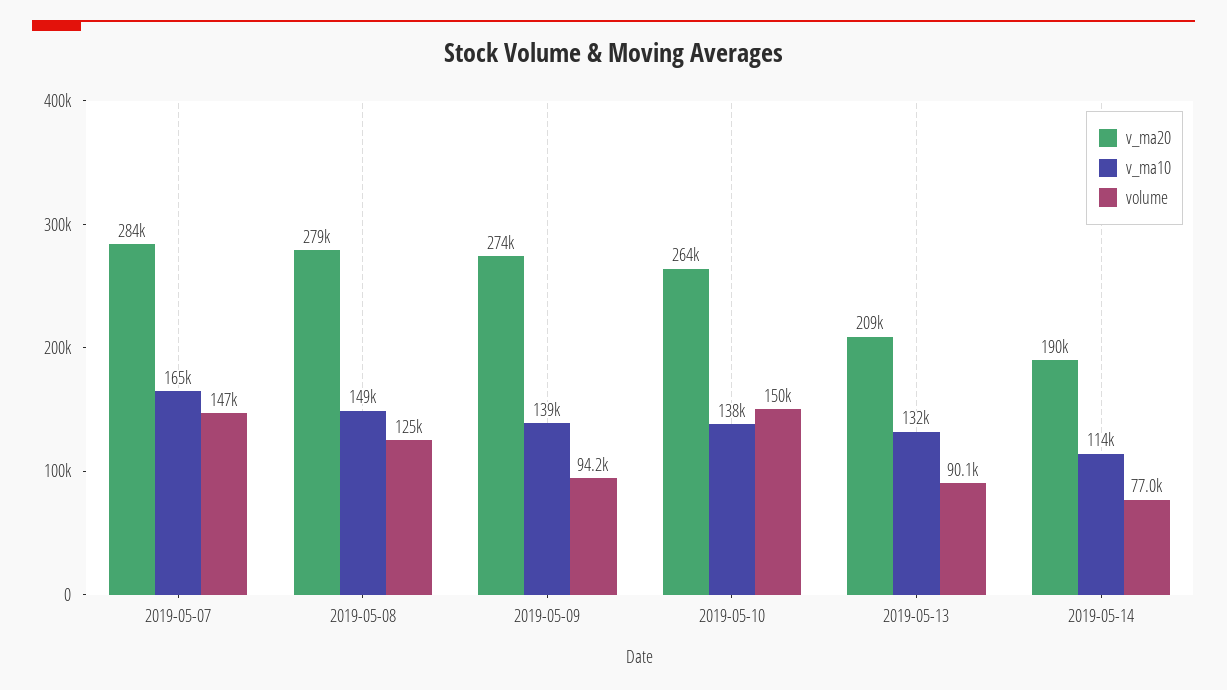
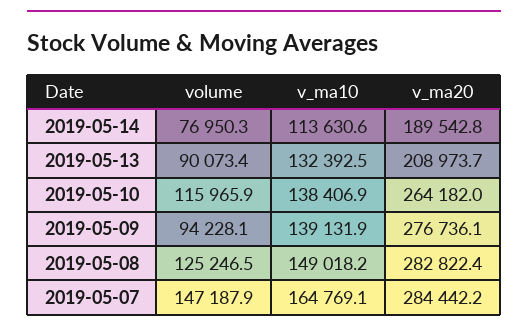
  {
    "v_ma20": {
      "2019-05-07": 284442.2,
-     "2019-05-08": 279000,
+     "2019-05-08": 282822.4,
-     "2019-05-09": 274000,
+     "2019-05-09": 276736.1,
      "2019-05-10": 264182,
      "2019-05-13": 208973.7,
      "2019-05-14": 189542.8
    },
    "v_ma10": {
      "2019-05-07": 164769.1,
      "2019-05-08": 149018.2,
      "2019-05-09": 139131.9,
      "2019-05-10": 138406.9,
      "2019-05-13": 132392.5,
      "2019-05-14": 113630.6
    },
    "volume": {
      "2019-05-07": 147187.9,
      "2019-05-08": 125246.5,
      "2019-05-09": 94228.1,
-     "2019-05-10": 150000,
+     "2019-05-10": 115965.9,
      "2019-05-13": 90073.4,
      "2019-05-14": 76950.3
    }
  }

